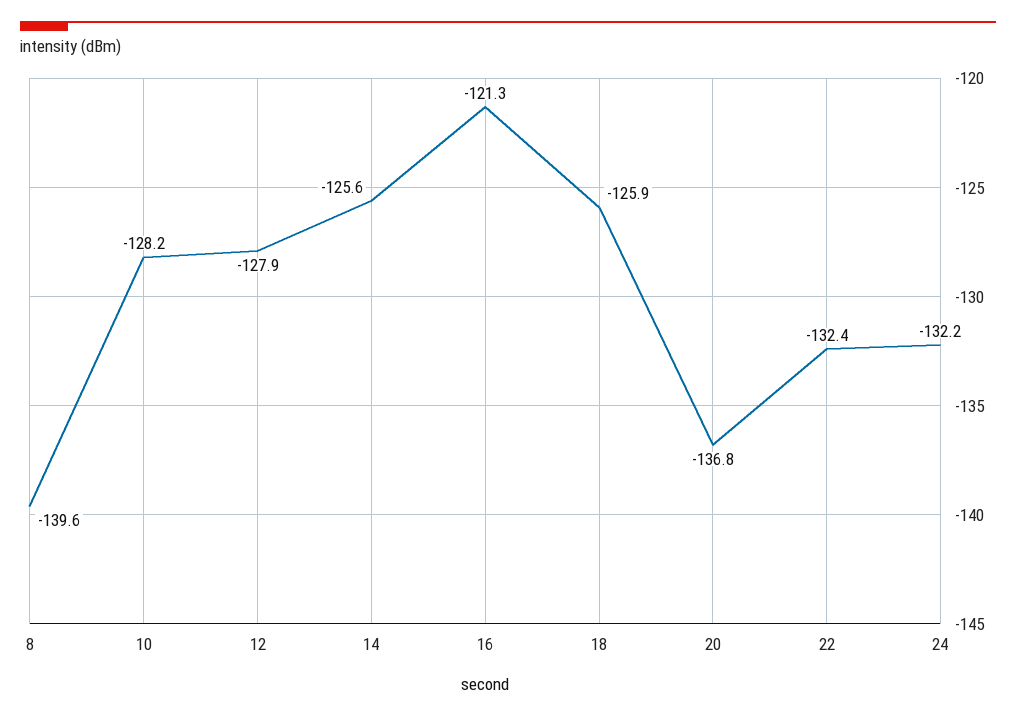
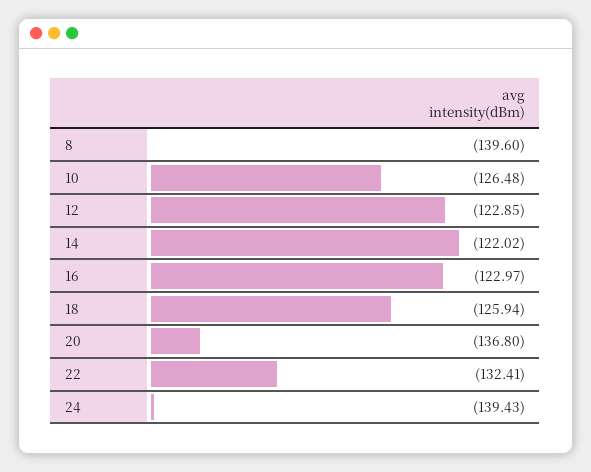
  {
    "8": -139.6,
-   "10": -128.2,
+   "10": -126.48,
-   "12": -127.9,
+   "12": -122.85,
-   "14": -125.6,
+   "14": -122.02,
-   "16": -121.3,
+   "16": -122.97,
    "18": -125.94,
    "20": -136.8,
    "22": -132.41,
-   "24": -132.2
+   "24": -139.43
  }

